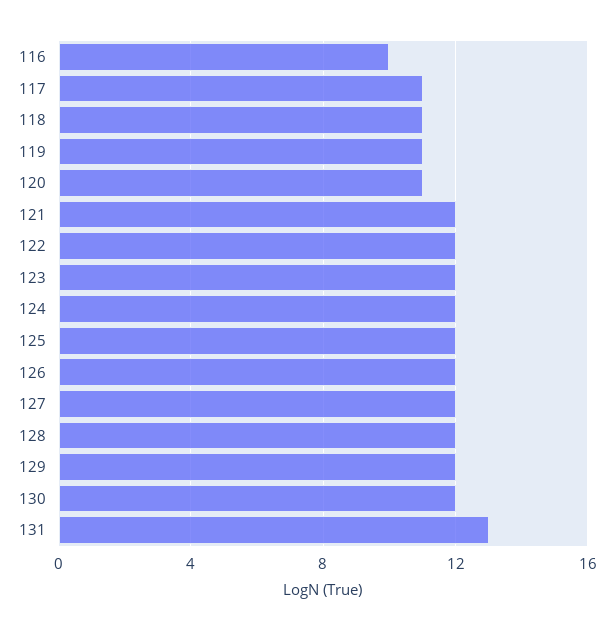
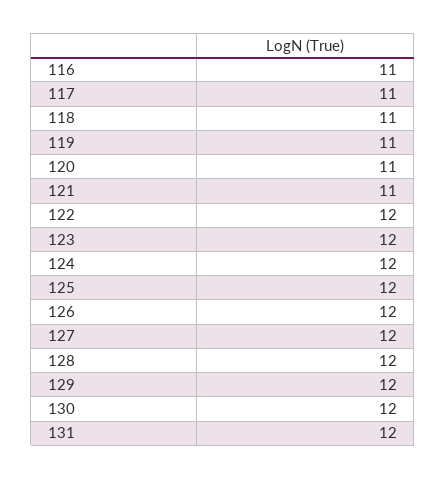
  {
-   "116": 10,
+   "116": 11,
    "117": 11,
    "118": 11,
    "119": 11,
    "120": 11,
-   "121": 12,
+   "121": 11,
    "122": 12,
    "123": 12,
    "124": 12,
    "125": 12,
    "126": 12,
    "127": 12,
    "128": 12,
    "129": 12,
    "130": 12,
-   "131": 13
+   "131": 12
  }

